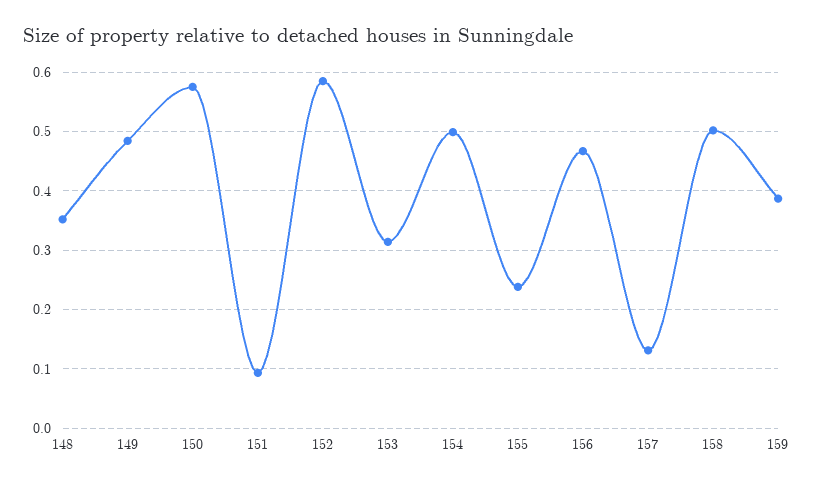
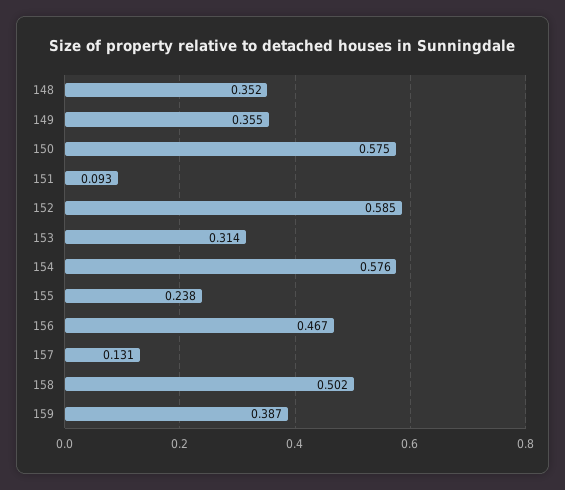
  {
    "148": 0.352,
-   "149": 0.48,
+   "149": 0.355,
    "150": 0.575,
    "151": 0.093,
    "152": 0.585,
    "153": 0.314,
-   "154": 0.5,
+   "154": 0.576,
    "155": 0.238,
    "156": 0.467,
    "157": 0.131,
    "158": 0.502,
    "159": 0.387
  }

